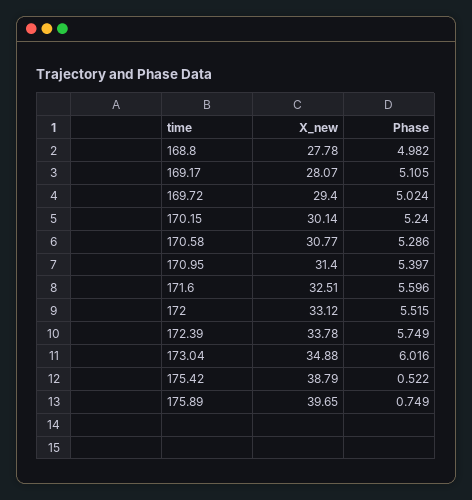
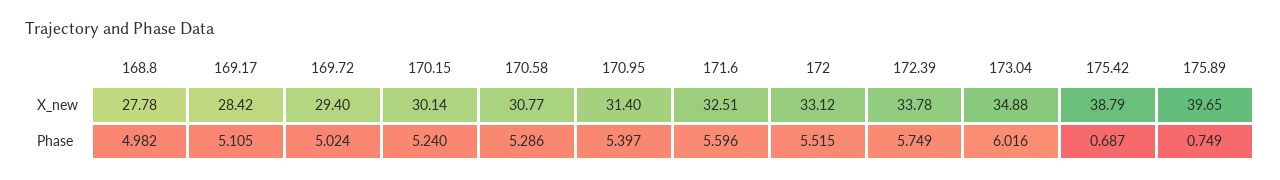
  {
    "X_new": {
      "168.8": 27.78,
-     "169.17": 28.07,
+     "169.17": 28.42,
      "169.72": 29.4,
      "170.15": 30.14,
      "170.58": 30.77,
      "170.95": 31.4,
      "171.6": 32.51,
      "172": 33.12,
      "172.39": 33.78,
      "173.04": 34.88,
      "175.42": 38.79,
      "175.89": 39.65
    },
    "Phase": {
      "168.8": 4.982,
      "169.17": 5.105,
      "169.72": 5.024,
      "170.15": 5.24,
      "170.58": 5.286,
      "170.95": 5.397,
      "171.6": 5.596,
      "172": 5.515,
      "172.39": 5.749,
      "173.04": 6.016,
-     "175.42": 0.522,
+     "175.42": 0.687,
      "175.89": 0.749
    }
  }

